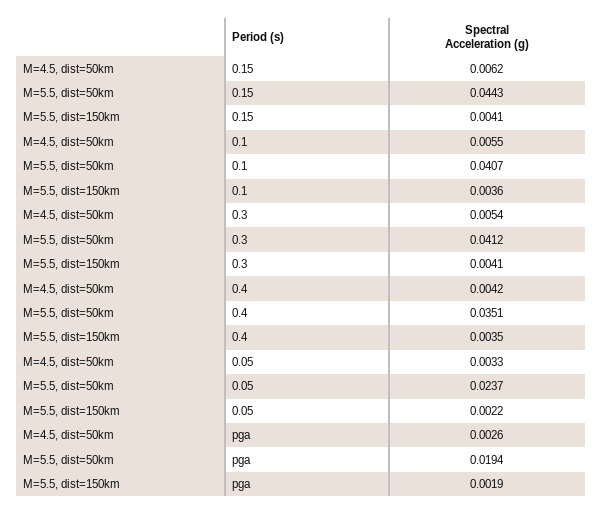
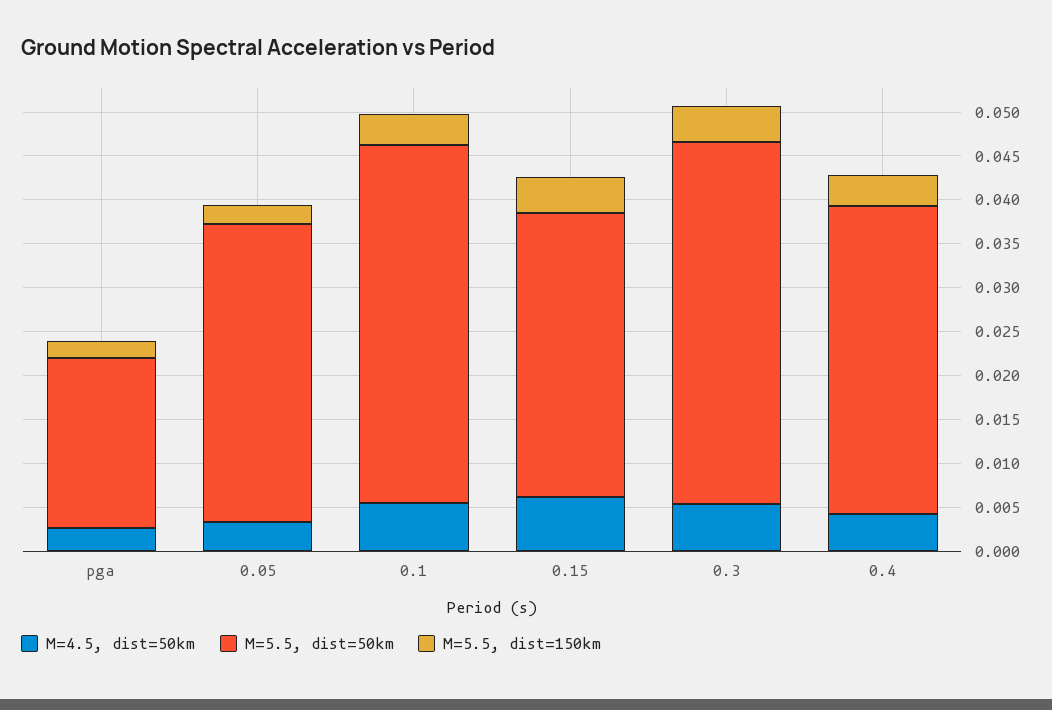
  {
    "M=4.5, dist=50km": {
      "0.15": 0.0062,
      "0.1": 0.0055,
      "0.3": 0.0054,
      "0.4": 0.0042,
      "0.05": 0.0033,
      "pga": 0.0026
    },
    "M=5.5, dist=50km": {
-     "0.15": 0.0443,
+     "0.15": 0.032,
      "0.1": 0.0407,
      "0.3": 0.0412,
      "0.4": 0.0351,
-     "0.05": 0.0237,
+     "0.05": 0.034,
      "pga": 0.0194
    },
    "M=5.5, dist=150km": {
      "0.15": 0.0041,
      "0.1": 0.0036,
      "0.3": 0.0041,
      "0.4": 0.0035,
      "0.05": 0.0022,
      "pga": 0.0019
    }
  }

